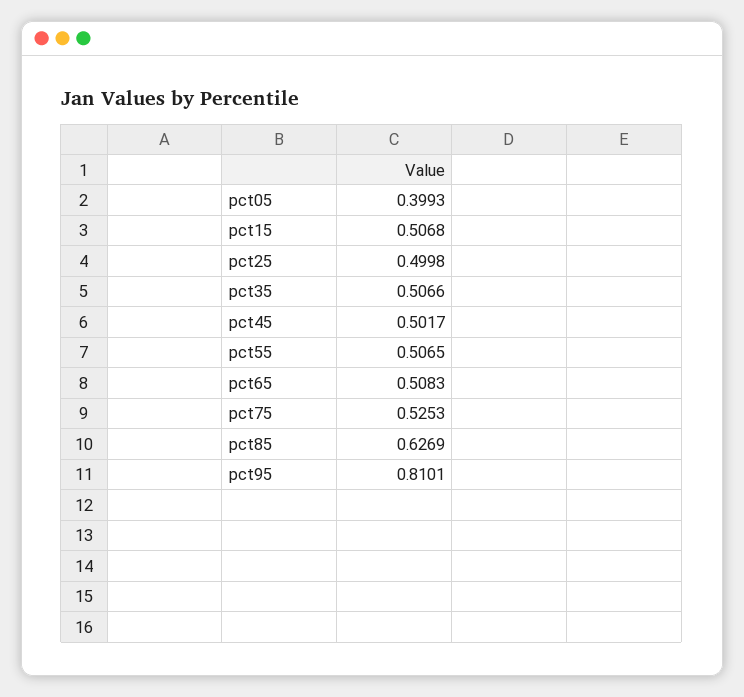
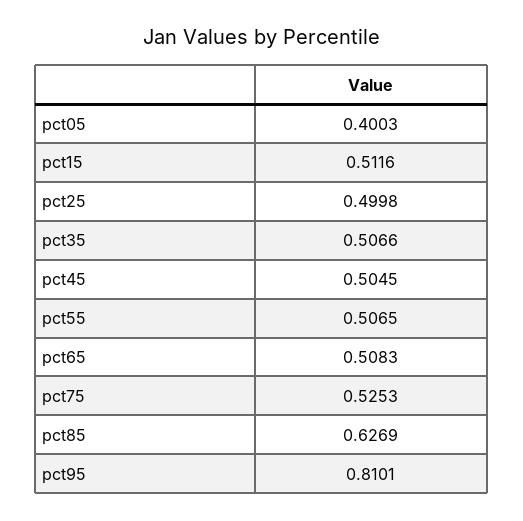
  {
-   "pct05": 0.3993,
+   "pct05": 0.4003,
-   "pct15": 0.5068,
+   "pct15": 0.5116,
    "pct25": 0.4998,
    "pct35": 0.5066,
-   "pct45": 0.5017,
+   "pct45": 0.5045,
    "pct55": 0.5065,
    "pct65": 0.5083,
    "pct75": 0.5253,
    "pct85": 0.6269,
    "pct95": 0.8101
  }

